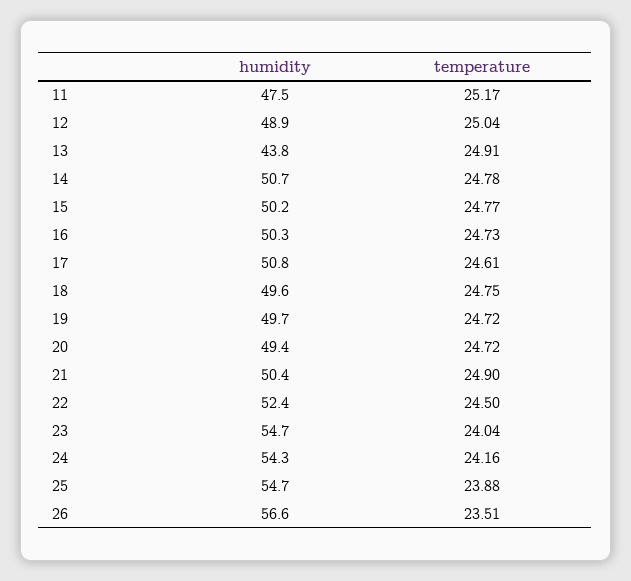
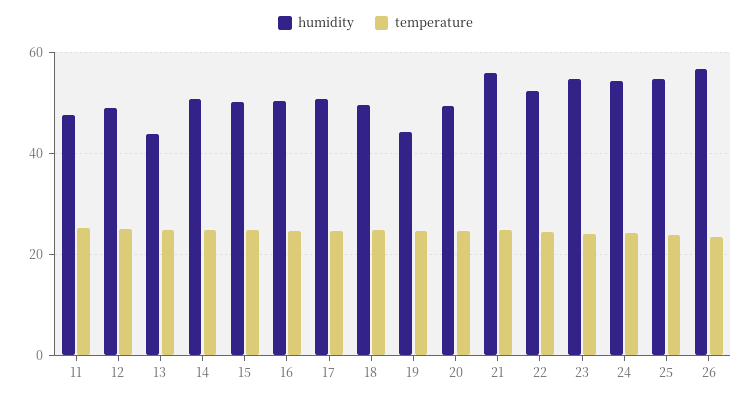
  {
    "humidity": {
      "11": 47.5,
      "12": 48.9,
      "13": 43.8,
      "14": 50.7,
      "15": 50.2,
      "16": 50.3,
      "17": 50.8,
      "18": 49.6,
-     "19": 49.7,
+     "19": 44,
      "20": 49.4,
-     "21": 50.4,
+     "21": 56,
      "22": 52.4,
      "23": 54.7,
      "24": 54.3,
      "25": 54.7,
      "26": 56.6
    },
    "temperature": {
      "11": 25.17,
      "12": 25.04,
      "13": 24.91,
      "14": 24.78,
      "15": 24.77,
      "16": 24.73,
      "17": 24.61,
      "18": 24.75,
      "19": 24.72,
      "20": 24.72,
      "21": 24.9,
      "22": 24.5,
      "23": 24.04,
      "24": 24.16,
      "25": 23.88,
      "26": 23.51
    }
  }

